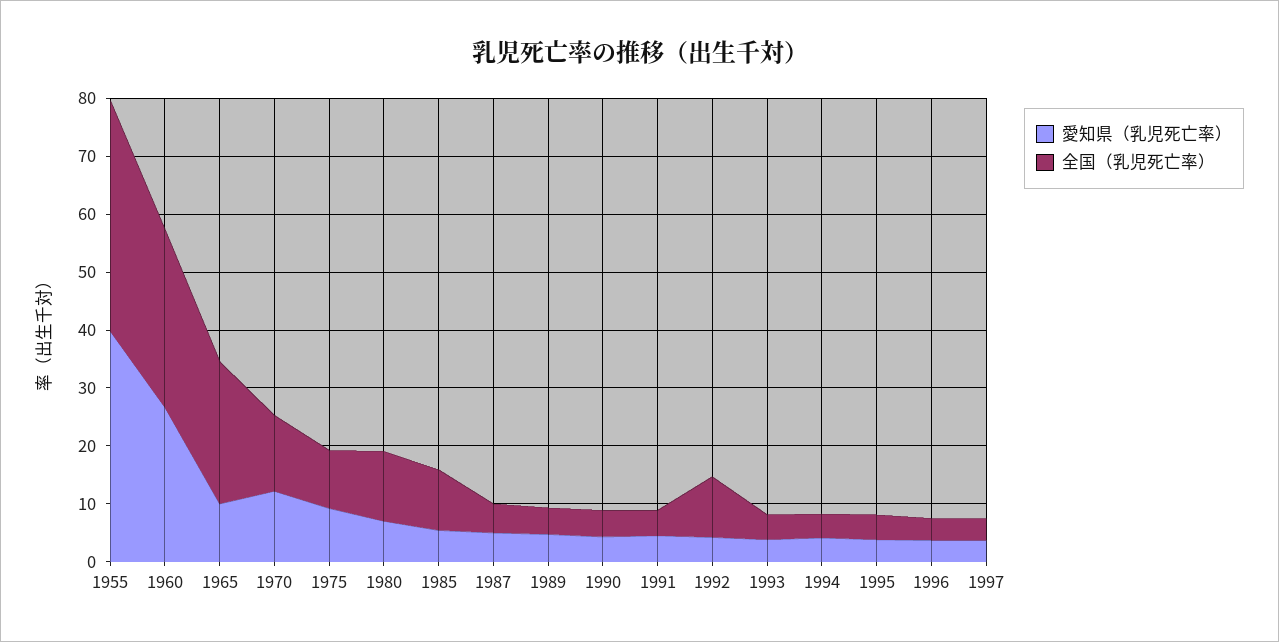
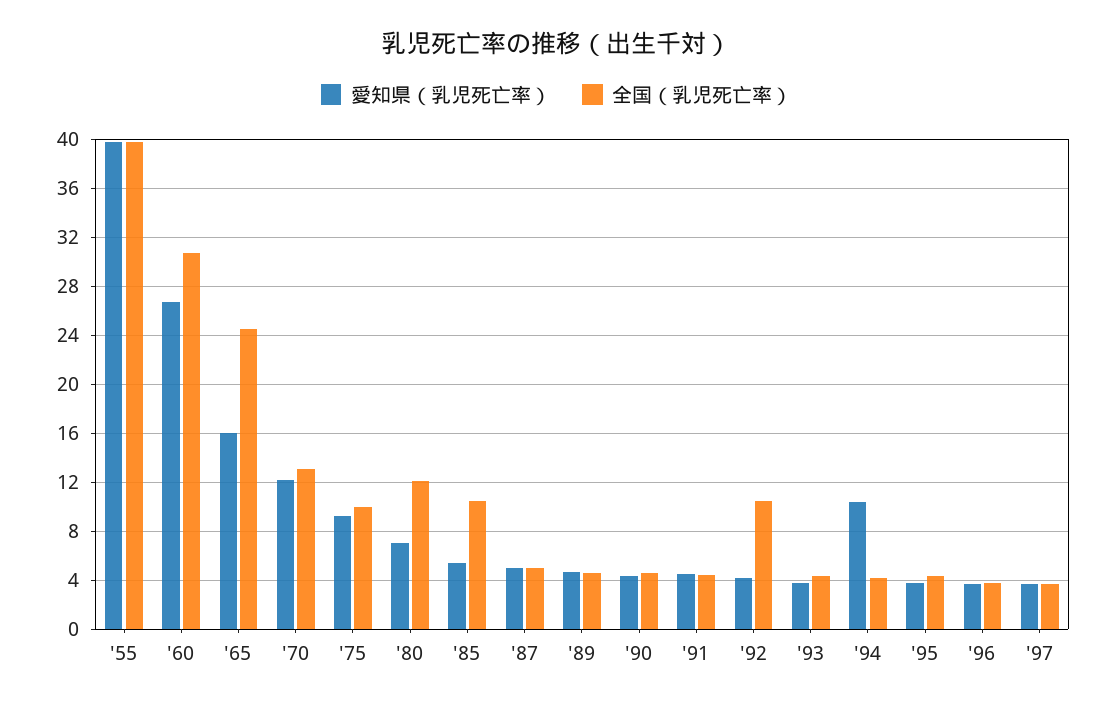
  {
    "愛知県（乳児死亡率）": {
      "1955": 40,
      "1960": 26.5,
-     "1965": 10,
+     "1965": 16,
      "1970": 12,
      "1975": 9,
      "1980": 7,
      "1985": 5.5,
      "1987": 5,
      "1989": 4.5,
      "1990": 4.5,
      "1991": 4.5,
      "1992": 4,
      "1993": 4,
-     "1994": 4,
+     "1994": 10.5,
      "1995": 4,
      "1996": 3.5,
      "1997": 3.5
    },
    "全国（乳児死亡率）": {
      "1955": 40,
      "1960": 30.5,
      "1965": 24.5,
      "1970": 13,
      "1975": 10,
      "1980": 12,
      "1985": 10.5,
      "1987": 5,
      "1989": 4.5,
      "1990": 4.5,
      "1991": 4.5,
      "1992": 10.5,
      "1993": 4.5,
      "1994": 4,
      "1995": 4.5,
      "1996": 4,
      "1997": 3.5
    }
  }

